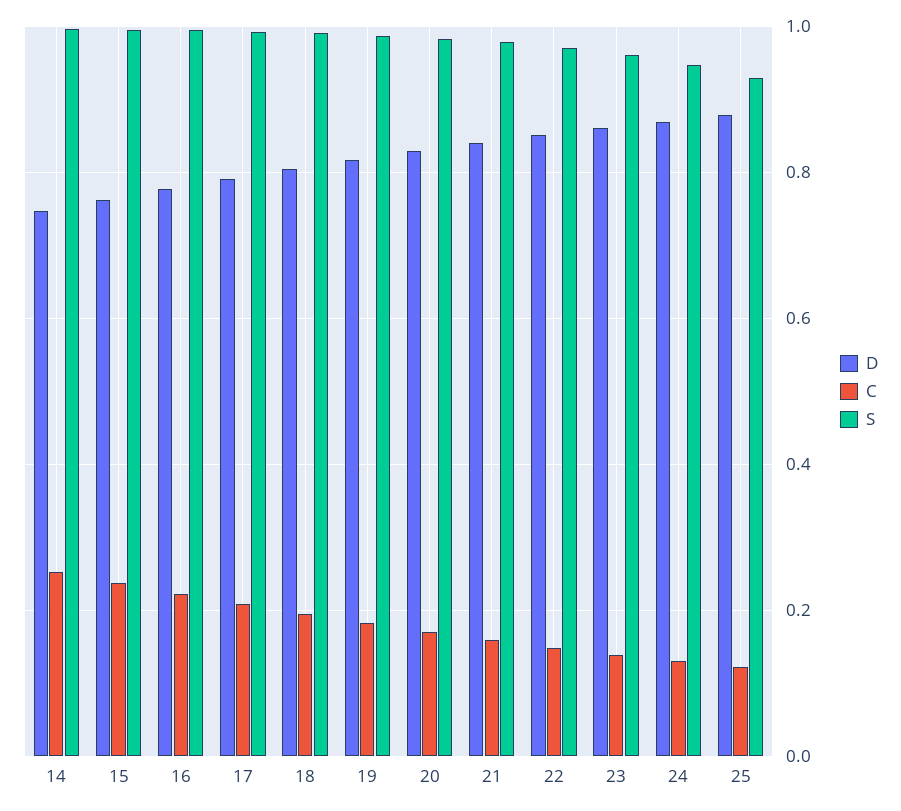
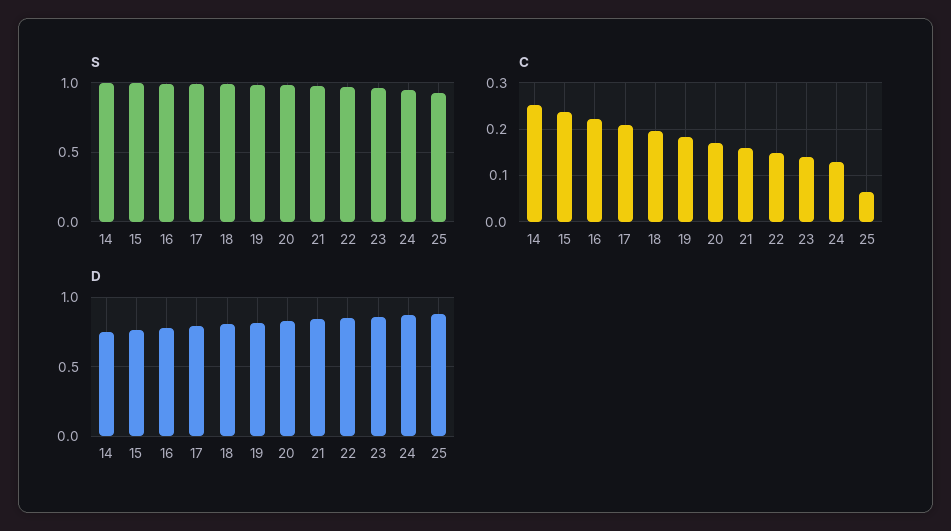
  {
    "D": {
      "14": 0.74,
      "15": 0.76,
      "16": 0.78,
      "17": 0.8,
      "18": 0.8,
      "19": 0.82,
      "20": 0.82,
      "21": 0.84,
      "22": 0.86,
      "23": 0.86,
      "24": 0.86,
      "25": 0.88
    },
    "C": {
      "14": 0.26,
      "15": 0.24,
      "16": 0.22,
      "17": 0.2,
      "18": 0.2,
      "19": 0.18,
      "20": 0.18,
      "21": 0.16,
      "22": 0.14,
      "23": 0.14,
      "24": 0.14,
-     "25": 0.12
+     "25": 0.06
    },
    "S": {
      "14": 1,
      "15": 1,
      "16": 1,
      "17": 1,
      "18": 1,
      "19": 0.98,
      "20": 0.98,
      "21": 0.98,
      "22": 0.98,
      "23": 0.96,
      "24": 0.94,
      "25": 0.92
    }
  }

